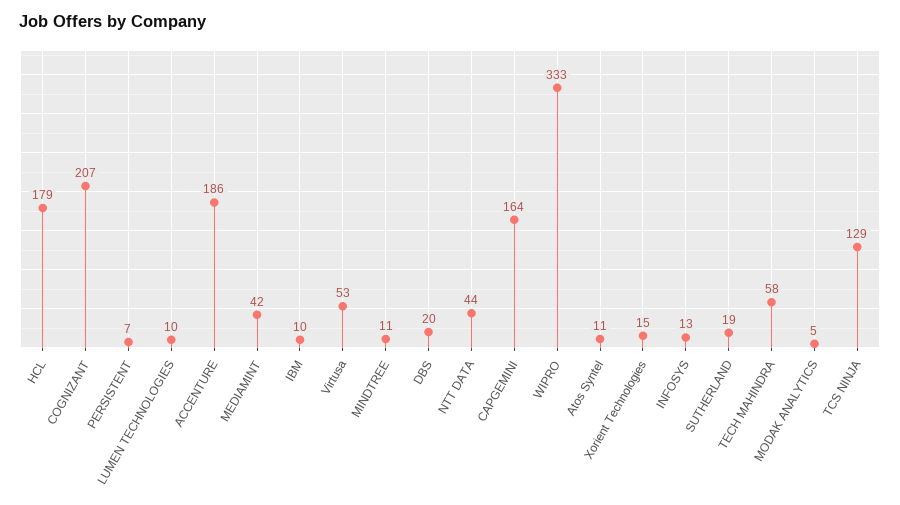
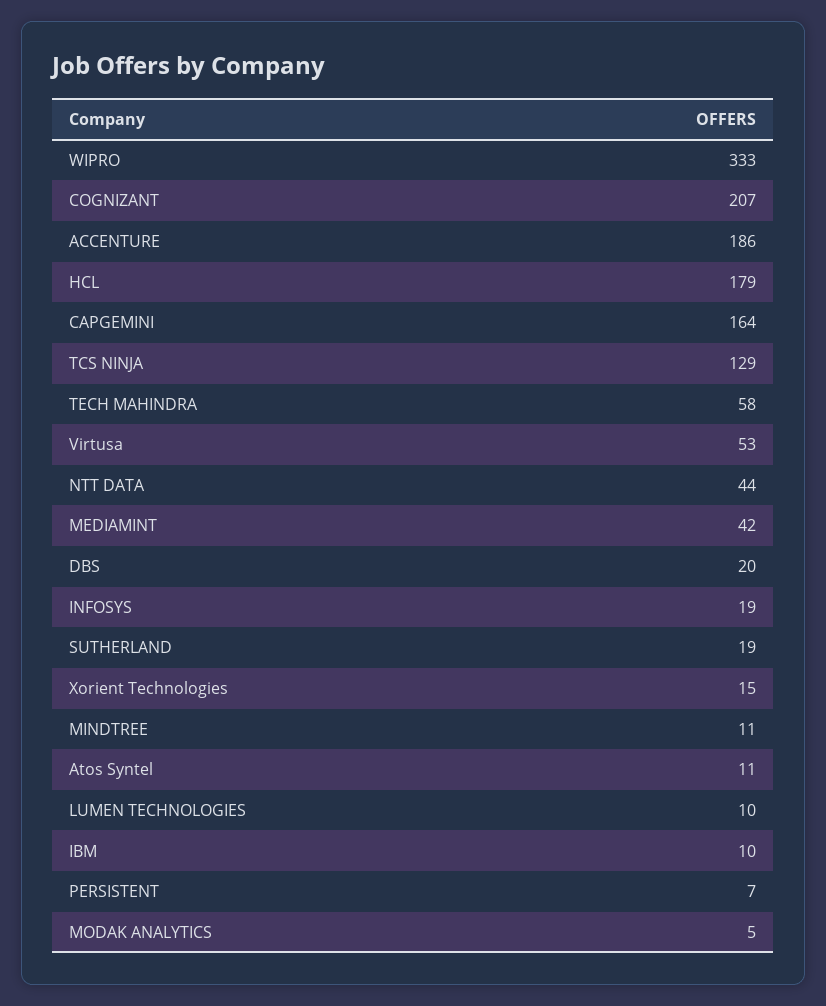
  {
    "HCL": 179,
    "COGNIZANT": 207,
    "PERSISTENT": 7,
    "LUMEN TECHNOLOGIES": 10,
    "ACCENTURE": 186,
    "MEDIAMINT": 42,
    "IBM": 10,
    "Virtusa": 53,
    "MINDTREE": 11,
    "DBS": 20,
    "NTT DATA": 44,
    "CAPGEMINI": 164,
    "WIPRO": 333,
    "Atos Syntel": 11,
    "Xorient Technologies": 15,
-   "INFOSYS": 13,
+   "INFOSYS": 19,
    "SUTHERLAND": 19,
    "TECH MAHINDRA": 58,
    "MODAK ANALYTICS": 5,
    "TCS NINJA": 129
  }

